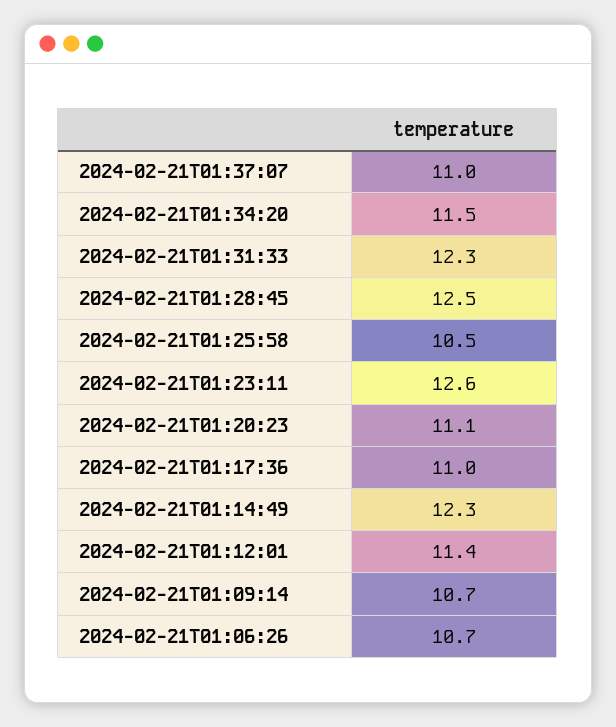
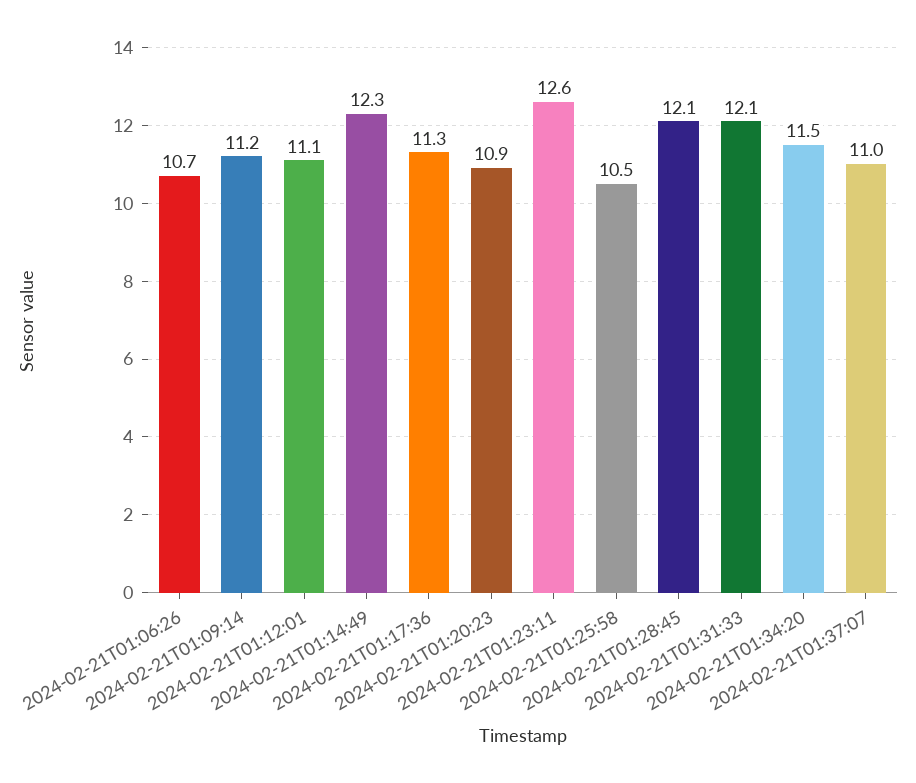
  {
    "2024-02-21T01:37:07": 11,
    "2024-02-21T01:34:20": 11.5,
-   "2024-02-21T01:31:33": 12.3,
+   "2024-02-21T01:31:33": 12.1,
-   "2024-02-21T01:28:45": 12.5,
+   "2024-02-21T01:28:45": 12.1,
    "2024-02-21T01:25:58": 10.5,
    "2024-02-21T01:23:11": 12.6,
-   "2024-02-21T01:20:23": 11.1,
+   "2024-02-21T01:20:23": 10.9,
-   "2024-02-21T01:17:36": 11,
+   "2024-02-21T01:17:36": 11.3,
    "2024-02-21T01:14:49": 12.3,
-   "2024-02-21T01:12:01": 11.4,
+   "2024-02-21T01:12:01": 11.1,
-   "2024-02-21T01:09:14": 10.7,
+   "2024-02-21T01:09:14": 11.2,
    "2024-02-21T01:06:26": 10.7
  }

